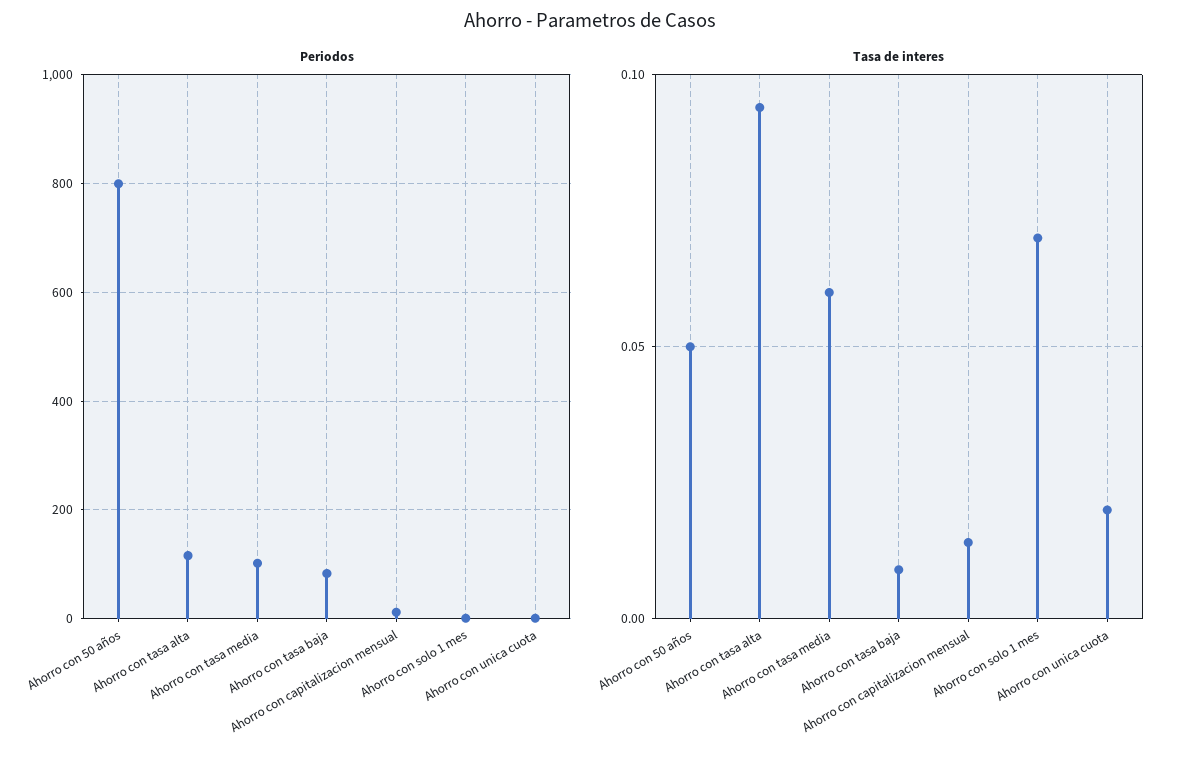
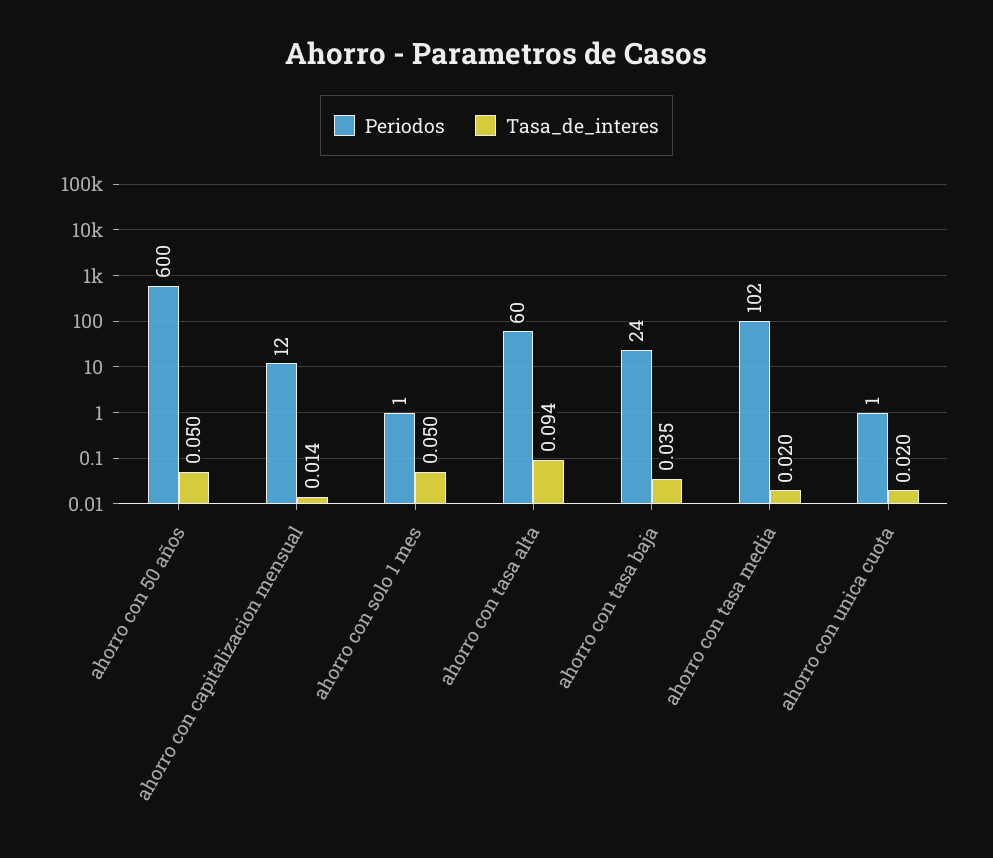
  {
    "Periodos": {
-     "Ahorro con 50 años": 800,
+     "Ahorro con 50 años": 600,
-     "Ahorro con tasa alta": 120,
+     "Ahorro con tasa alta": 60,
      "Ahorro con tasa media": 102,
-     "Ahorro con tasa baja": 80,
+     "Ahorro con tasa baja": 24,
      "Ahorro con capitalizacion mensual": 12,
      "Ahorro con solo 1 mes": 1,
      "Ahorro con unica cuota": 1
    },
    "Tasa de interes": {
      "Ahorro con 50 años": 0.05,
      "Ahorro con tasa alta": 0.094,
-     "Ahorro con tasa media": 0.06,
+     "Ahorro con tasa media": 0.02,
-     "Ahorro con tasa baja": 0.01,
+     "Ahorro con tasa baja": 0.035,
      "Ahorro con capitalizacion mensual": 0.014,
-     "Ahorro con solo 1 mes": 0.07,
+     "Ahorro con solo 1 mes": 0.05,
      "Ahorro con unica cuota": 0.02
    }
  }

